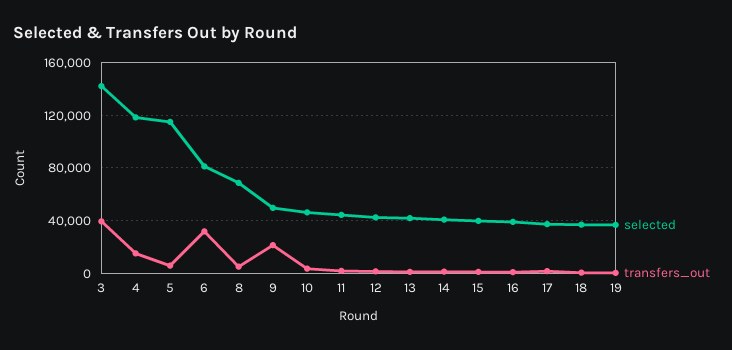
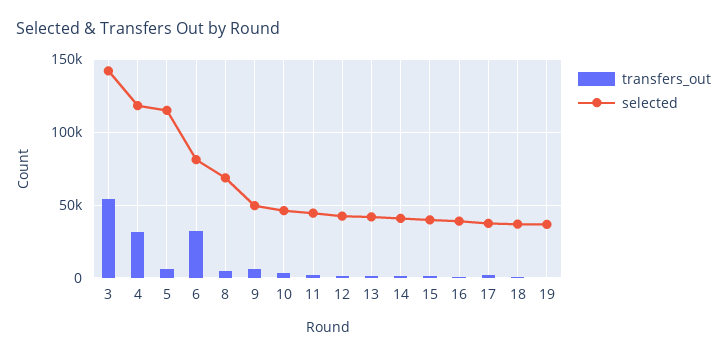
  {
    "selected": {
      "3": 140000,
      "4": 120000,
      "5": 115000,
      "6": 80000,
      "8": 70000,
      "9": 50000,
      "10": 45000,
      "11": 45000,
      "12": 40000,
      "13": 40000,
      "14": 40000,
      "15": 40000,
      "16": 40000,
      "17": 35000,
      "18": 35000,
      "19": 35000
    },
    "transfers_out": {
-     "3": 40000,
+     "3": 55000,
-     "4": 15000,
+     "4": 30000,
      "5": 5000,
      "6": 30000,
      "8": 5000,
-     "9": 20000,
+     "9": 5000,
      "10": 5000,
      "11": 0,
      "12": 0,
      "13": 0,
      "14": 0,
      "15": 0,
      "16": 0,
      "17": 0,
      "18": 0,
      "19": 0
    }
  }

